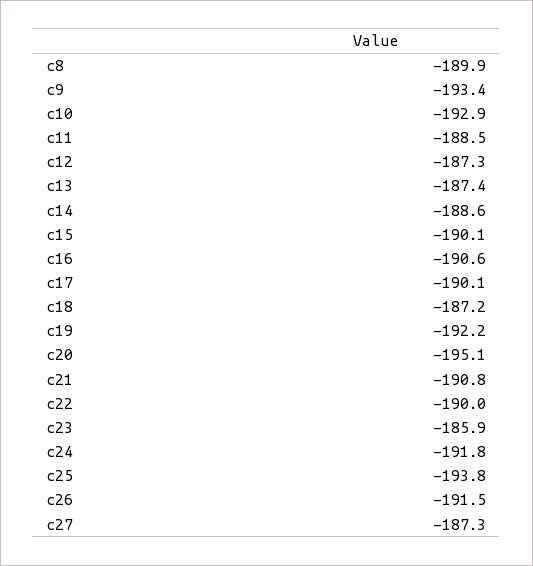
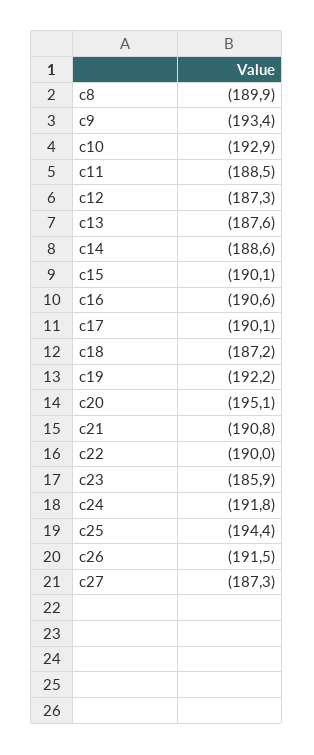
  {
    "c8": -189.9,
    "c9": -193.4,
    "c10": -192.9,
    "c11": -188.5,
    "c12": -187.3,
-   "c13": -187.4,
+   "c13": -187.6,
    "c14": -188.6,
    "c15": -190.1,
    "c16": -190.6,
    "c17": -190.1,
    "c18": -187.2,
    "c19": -192.2,
    "c20": -195.1,
    "c21": -190.8,
    "c22": -190,
    "c23": -185.9,
    "c24": -191.8,
-   "c25": -193.8,
+   "c25": -194.4,
    "c26": -191.5,
    "c27": -187.3
  }

